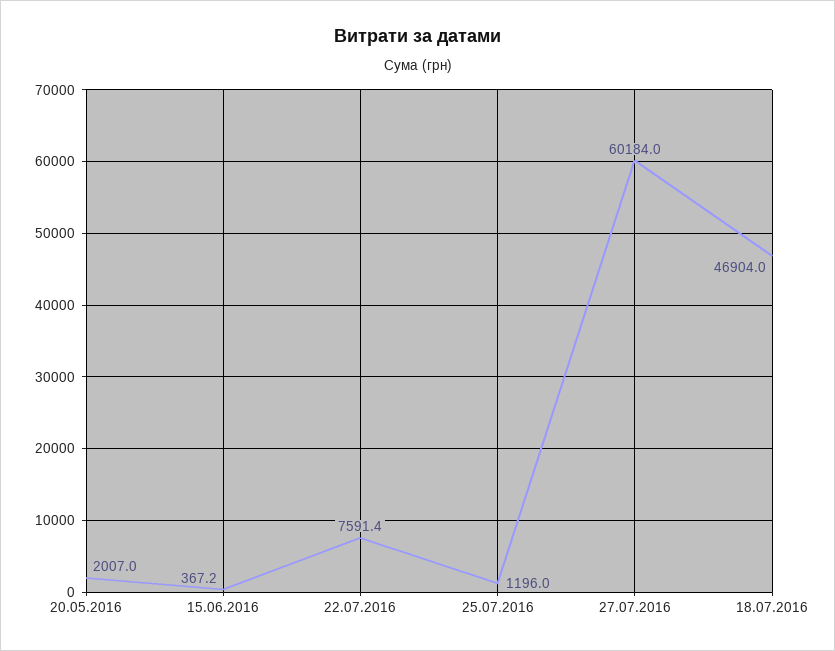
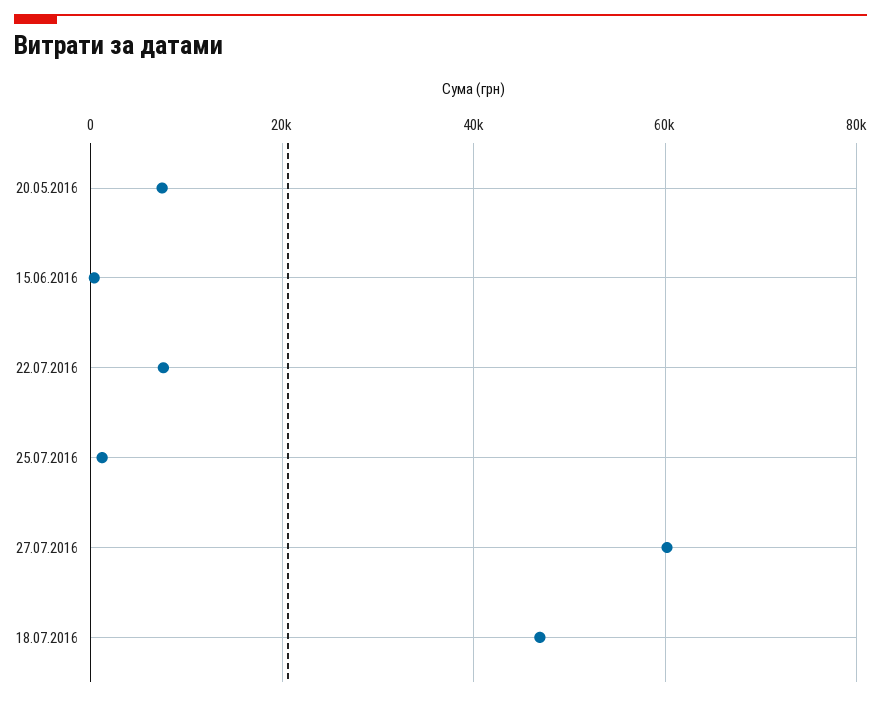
  {
-   "20.05.2016": 2007,
+   "20.05.2016": 8000,
    "15.06.2016": 367.2,
    "22.07.2016": 7591.4,
    "25.07.2016": 1196,
    "27.07.2016": 60184,
    "18.07.2016": 46904
  }

